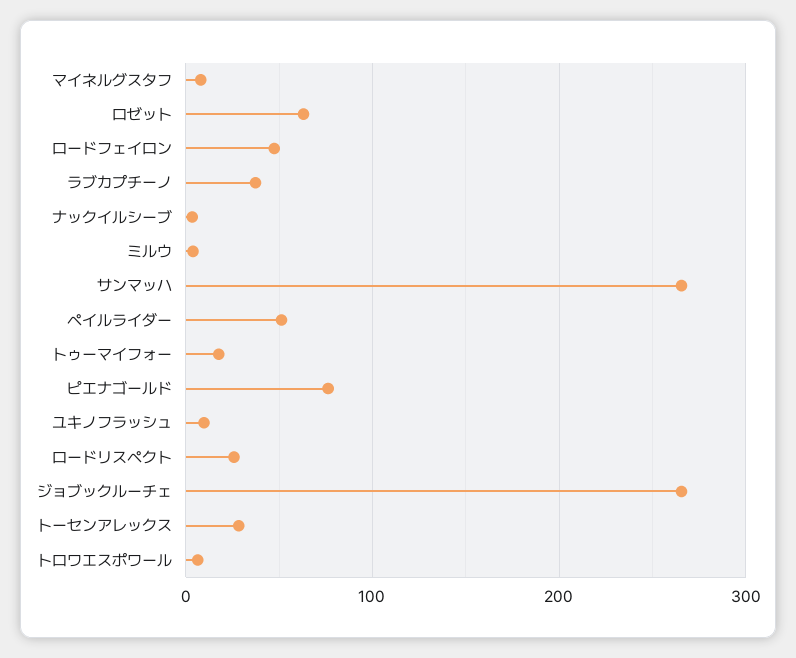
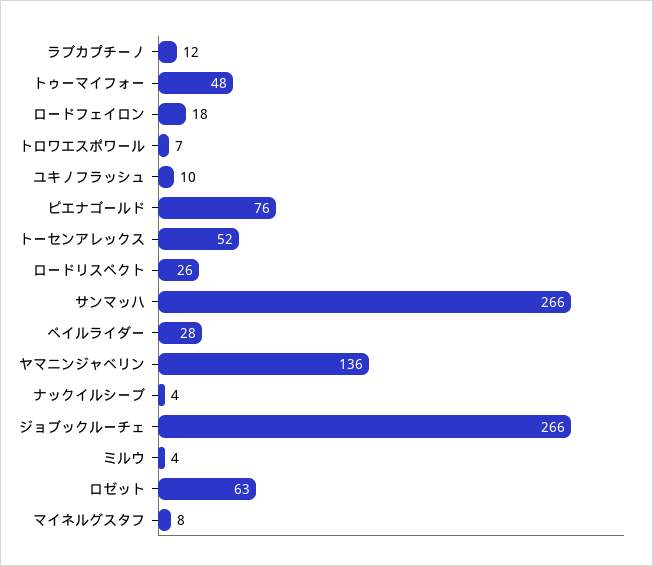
  {
    "マイネルグスタフ": 8,
    "ロゼット": 63,
-   "ロードフェイロン": 50,
+   "ロードフェイロン": 18,
-   "ラブカプチーノ": 40,
+   "ラブカプチーノ": 12,
    "ナックイルシーブ": 4,
    "ミルウ": 4,
    "サンマッハ": 266,
-   "ペイルライダー": 50,
+   "ペイルライダー": 28,
-   "トゥーマイフォー": 20,
+   "トゥーマイフォー": 48,
    "ピエナゴールド": 76,
    "ユキノフラッシュ": 10,
    "ロードリスペクト": 26,
    "ジョブックルーチェ": 266,
-   "トーセンアレックス": 30,
+   "トーセンアレックス": 52,
-   "トロワエスポワール": 7
+   "トロワエスポワール": 7,
+   "ヤマニンジャベリン": 136
  }

